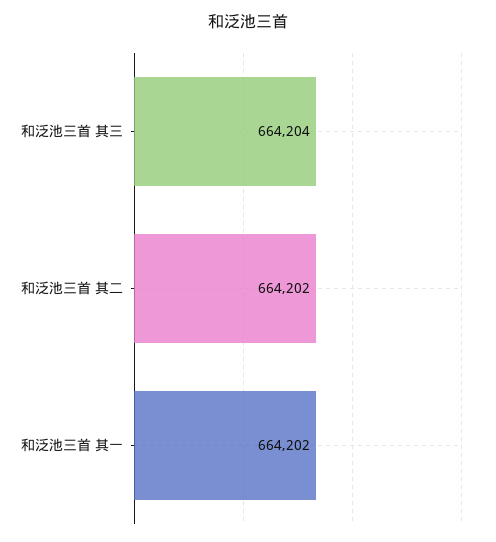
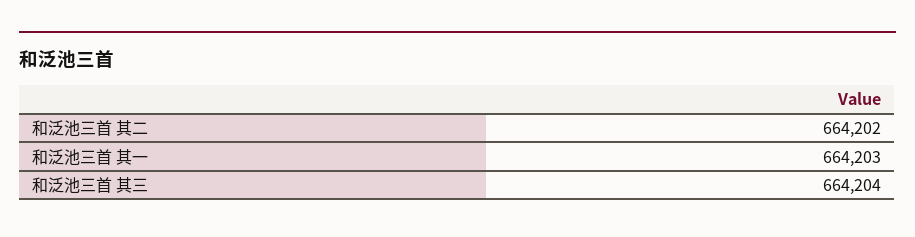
  {
    "和泛池三首 其三": 664204,
    "和泛池三首 其二": 664202,
-   "和泛池三首 其一": 664202
+   "和泛池三首 其一": 664203
  }

